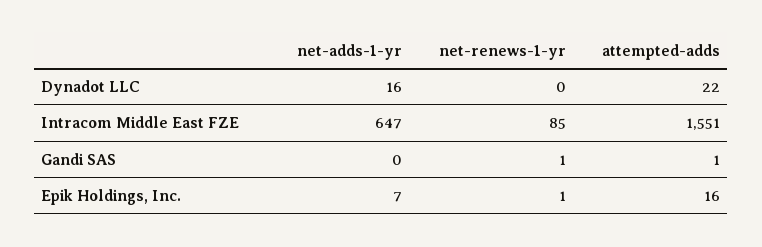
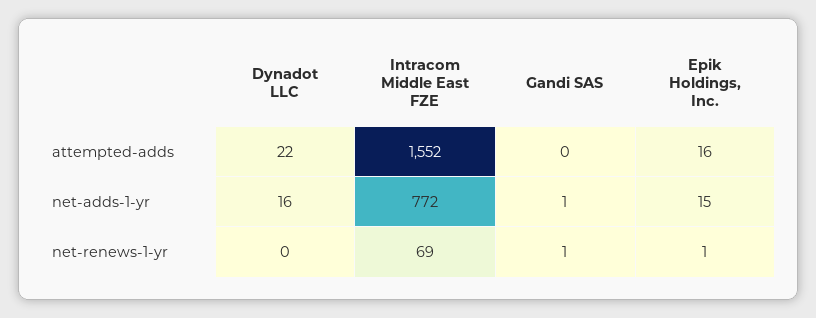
  {
    "net-adds-1-yr": {
      "Dynadot LLC": 16,
-     "Intracom Middle East FZE": 647,
+     "Intracom Middle East FZE": 772,
-     "Gandi SAS": 0,
+     "Gandi SAS": 1,
-     "Epik Holdings, Inc.": 7
+     "Epik Holdings, Inc.": 15
    },
    "net-renews-1-yr": {
      "Dynadot LLC": 0,
-     "Intracom Middle East FZE": 85,
+     "Intracom Middle East FZE": 69,
      "Gandi SAS": 1,
      "Epik Holdings, Inc.": 1
    },
    "attempted-adds": {
      "Dynadot LLC": 22,
-     "Intracom Middle East FZE": 1551,
+     "Intracom Middle East FZE": 1552,
-     "Gandi SAS": 1,
+     "Gandi SAS": 0,
      "Epik Holdings, Inc.": 16
    }
  }

